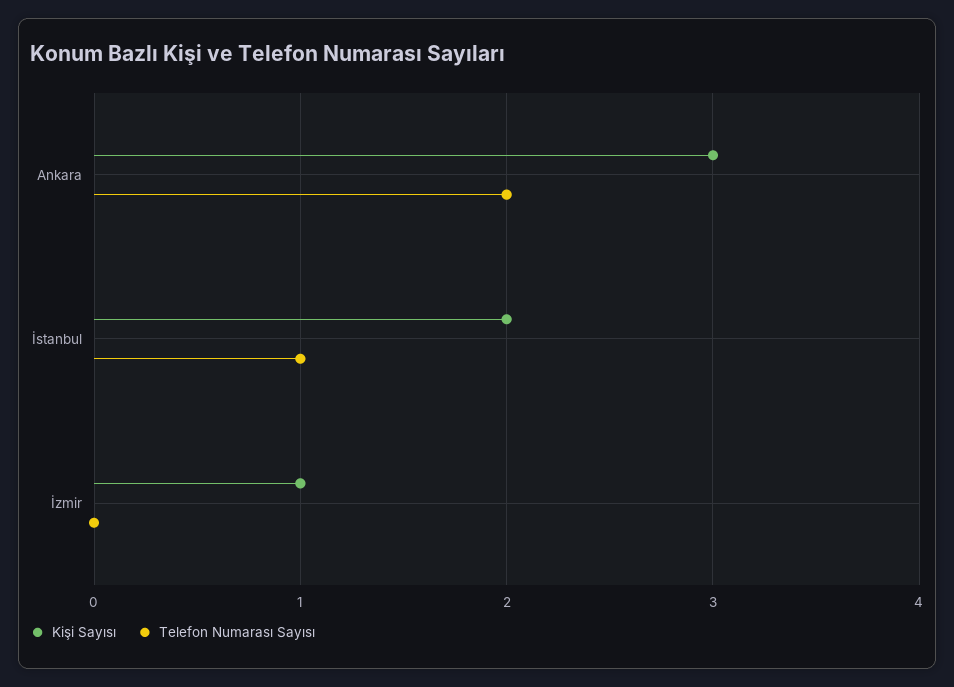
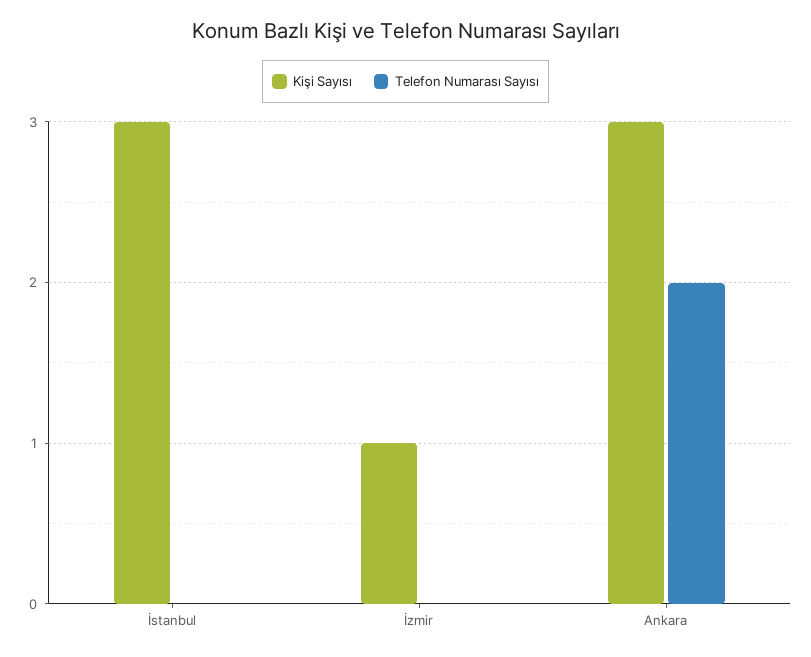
  {
    "Kişi Sayısı": {
      "Ankara": 3,
-     "İstanbul": 2,
+     "İstanbul": 3,
      "İzmir": 1
    },
    "Telefon Numarası Sayısı": {
      "Ankara": 2,
-     "İstanbul": 1,
+     "İstanbul": 0,
      "İzmir": 0
    }
  }

